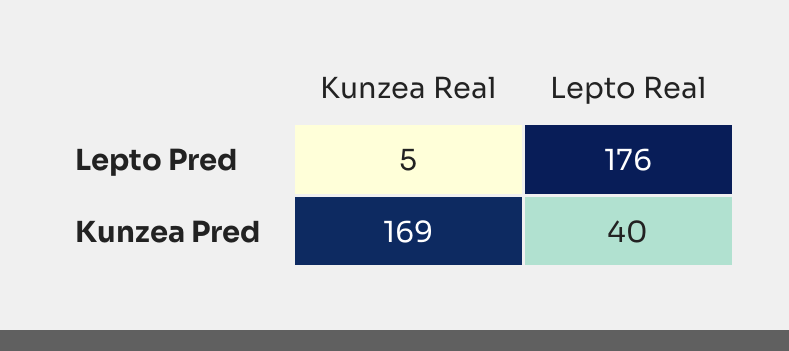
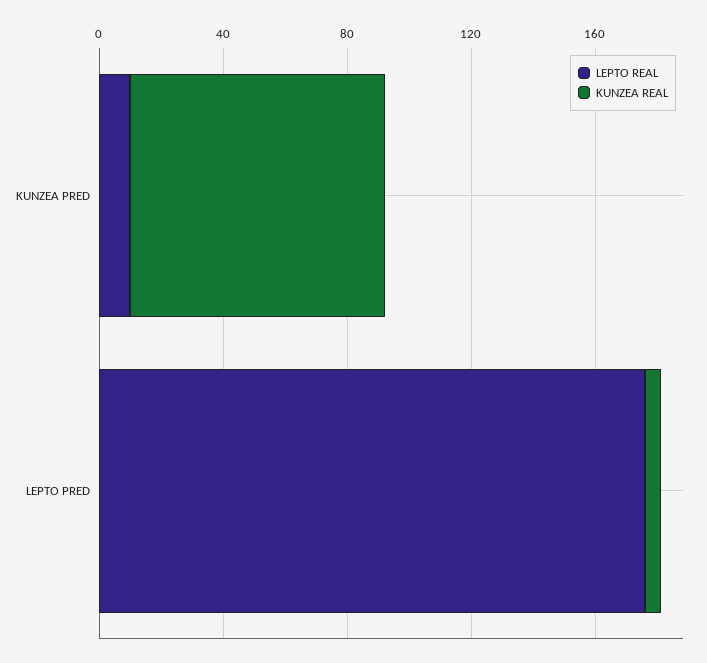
  {
    "Kunzea Real": {
      "Lepto Pred": 5,
-     "Kunzea Pred": 169
+     "Kunzea Pred": 80
    },
    "Lepto Real": {
      "Lepto Pred": 176,
-     "Kunzea Pred": 40
+     "Kunzea Pred": 10
    }
  }

